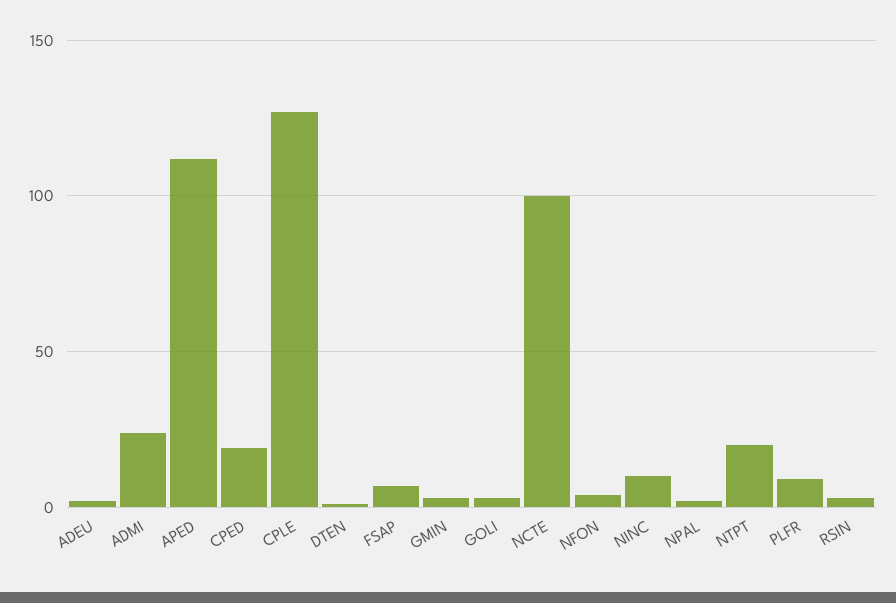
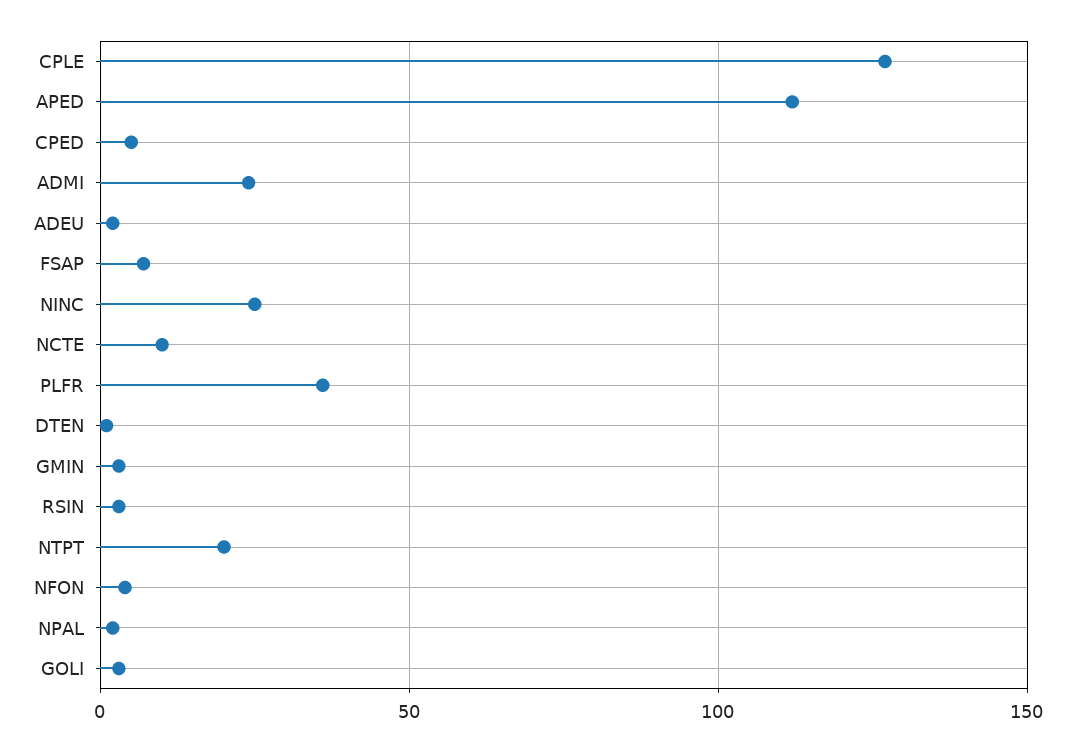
  {
    "ADEU": 0,
    "ADMI": 25,
    "APED": 110,
-   "CPED": 20,
+   "CPED": 5,
    "CPLE": 125,
    "DTEN": 0,
    "FSAP": 5,
    "GMIN": 5,
    "GOLI": 5,
-   "NCTE": 100,
+   "NCTE": 10,
    "NFON": 5,
-   "NINC": 10,
+   "NINC": 25,
    "NPAL": 0,
    "NTPT": 20,
-   "PLFR": 10,
+   "PLFR": 35,
    "RSIN": 5
  }

